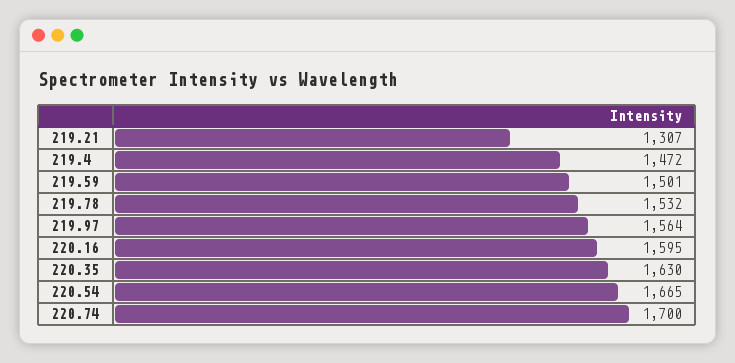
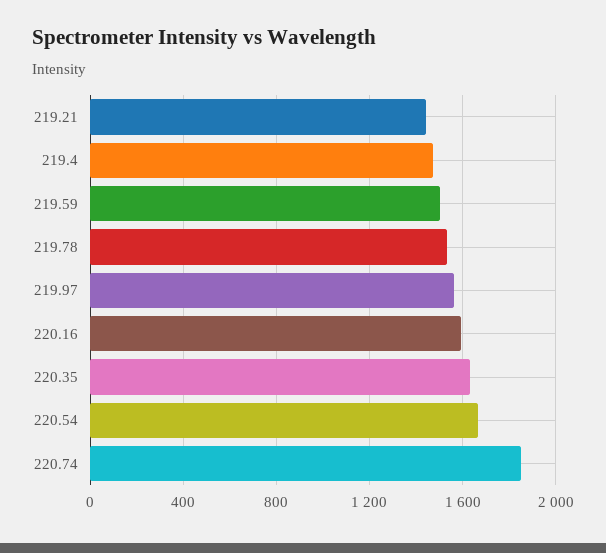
  {
-   "219.21": 1307,
+   "219.21": 1450,
    "219.4": 1472,
    "219.59": 1501,
    "219.78": 1532,
    "219.97": 1564,
    "220.16": 1595,
    "220.35": 1630,
    "220.54": 1665,
-   "220.74": 1700
+   "220.74": 1850
  }

